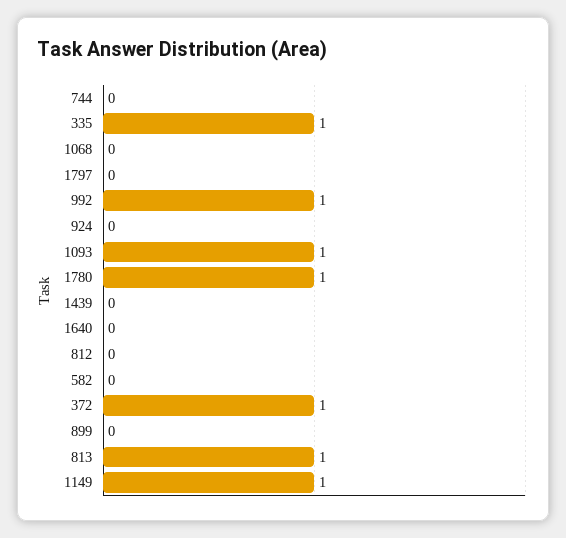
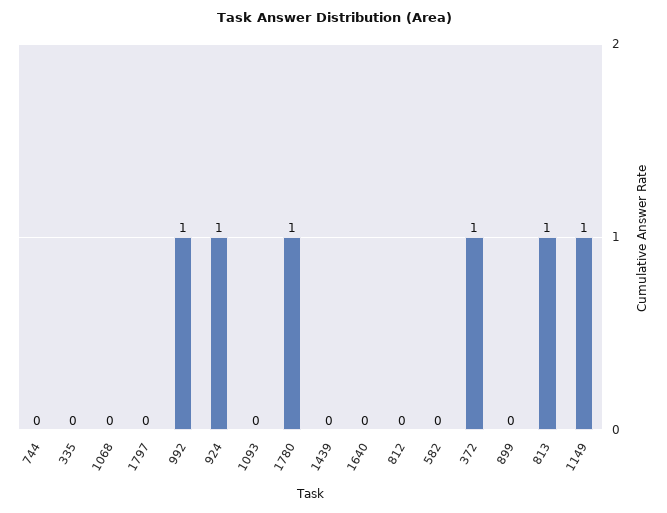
  {
    "744": 0,
-   "335": 1,
+   "335": 0,
    "1068": 0,
    "1797": 0,
    "992": 1,
-   "924": 0,
+   "924": 1,
-   "1093": 1,
+   "1093": 0,
    "1780": 1,
    "1439": 0,
    "1640": 0,
    "812": 0,
    "582": 0,
    "372": 1,
    "899": 0,
    "813": 1,
    "1149": 1
  }

